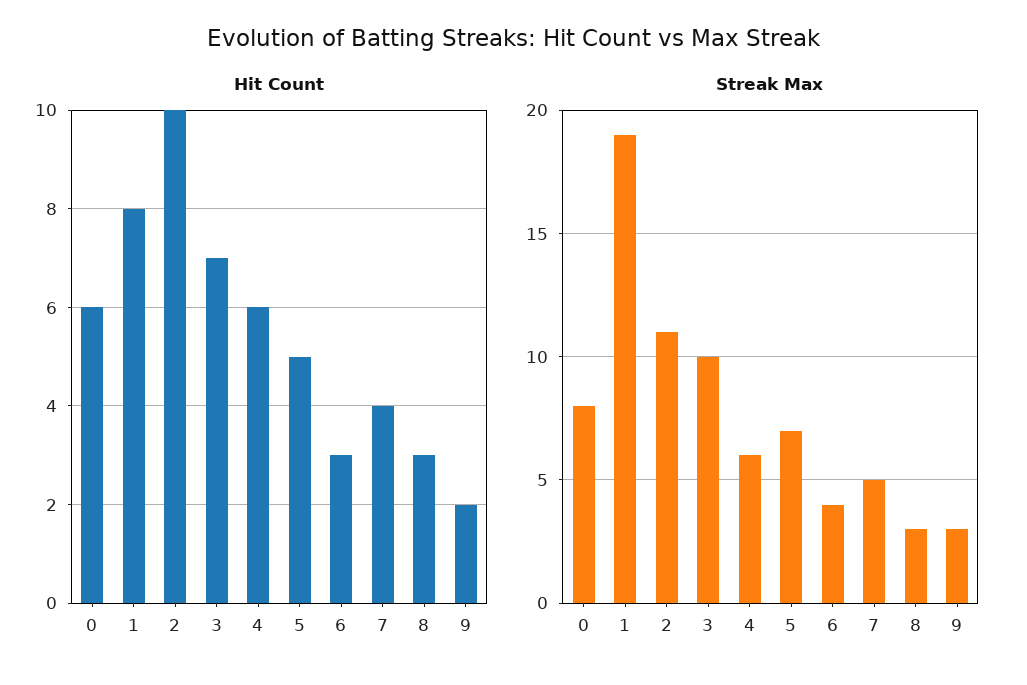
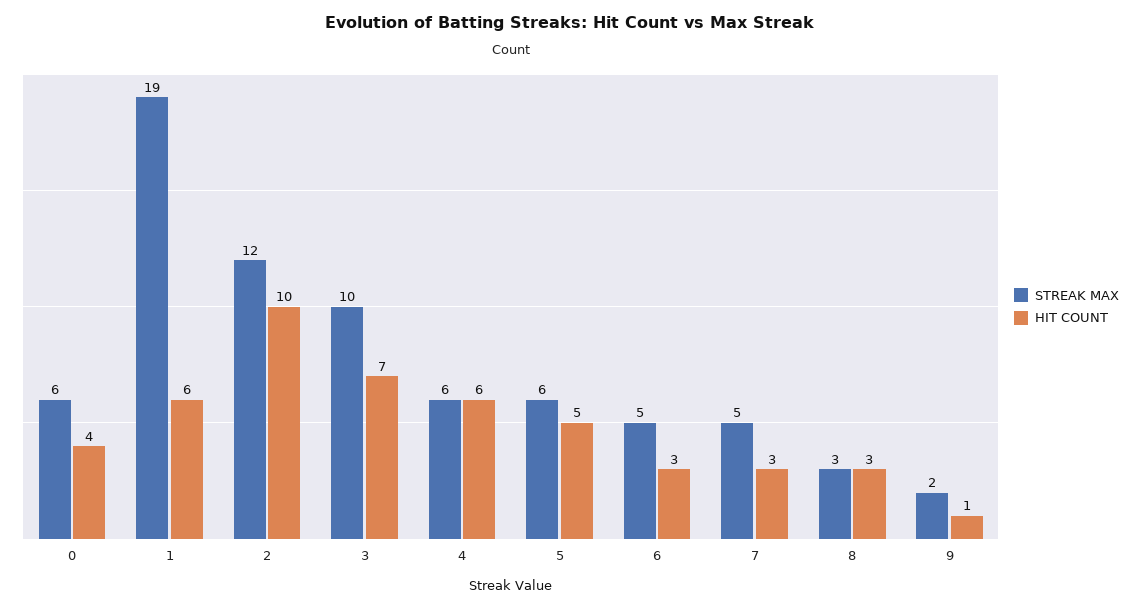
  {
    "Hit Count": {
-     "0": 6,
+     "0": 4,
-     "1": 8,
+     "1": 6,
      "2": 10,
      "3": 7,
      "4": 6,
      "5": 5,
      "6": 3,
-     "7": 4,
+     "7": 3,
      "8": 3,
-     "9": 2
+     "9": 1
    },
    "Streak Max": {
-     "0": 8,
+     "0": 6,
      "1": 19,
-     "2": 11,
+     "2": 12,
      "3": 10,
      "4": 6,
-     "5": 7,
+     "5": 6,
-     "6": 4,
+     "6": 5,
      "7": 5,
      "8": 3,
-     "9": 3
+     "9": 2
    }
  }

